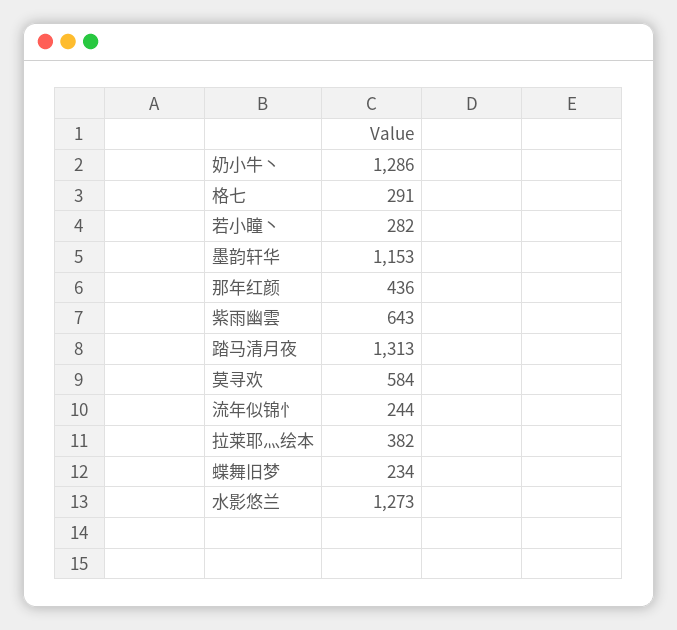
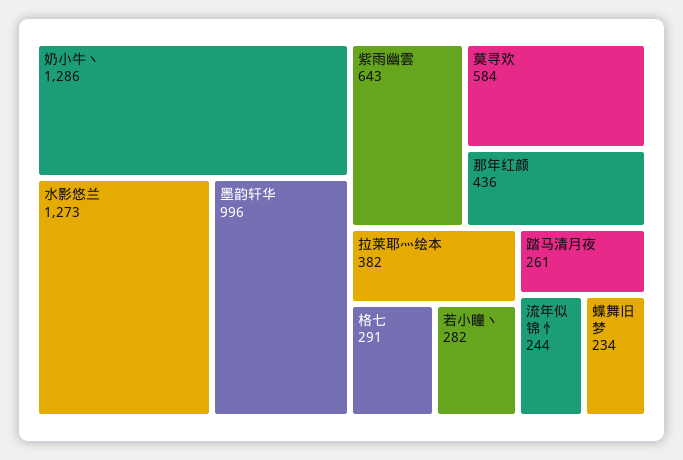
  {
    "奶小牛丶": 1286,
    "格七": 291,
    "若小瞳丶": 282,
-   "墨韵轩华": 1153,
+   "墨韵轩华": 996,
    "那年红颜": 436,
    "紫雨幽雲": 643,
-   "踏马清月夜": 1313,
+   "踏马清月夜": 261,
    "莫寻欢": 584,
    "流年似锦忄": 244,
    "拉莱耶灬绘本": 382,
    "蝶舞旧梦": 234,
    "水影悠兰": 1273
  }

